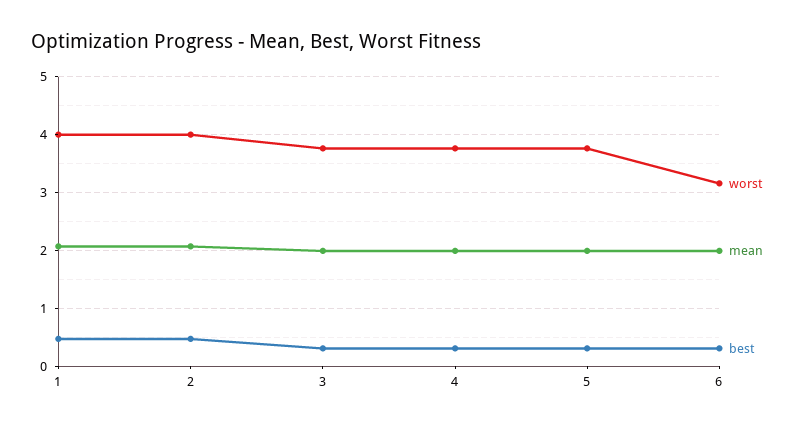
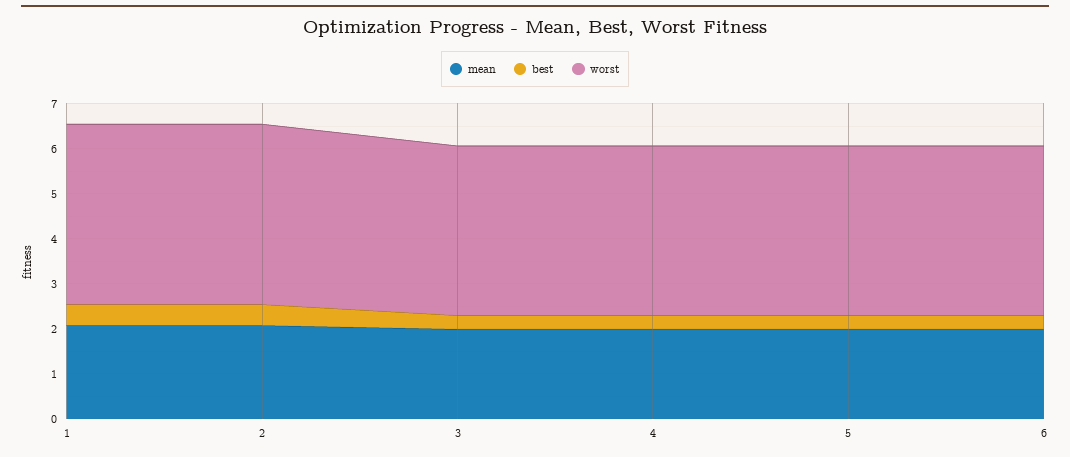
  {
    "worst": {
      "1": 4,
      "2": 4,
      "3": 3.8,
      "4": 3.8,
      "5": 3.8,
-     "6": 3.2
+     "6": 3.8
    },
    "mean": {
      "1": 2,
      "2": 2,
      "3": 2,
      "4": 2,
      "5": 2,
      "6": 2
    },
    "best": {
      "1": 0.4,
      "2": 0.4,
      "3": 0.4,
      "4": 0.4,
      "5": 0.4,
      "6": 0.4
    }
  }

